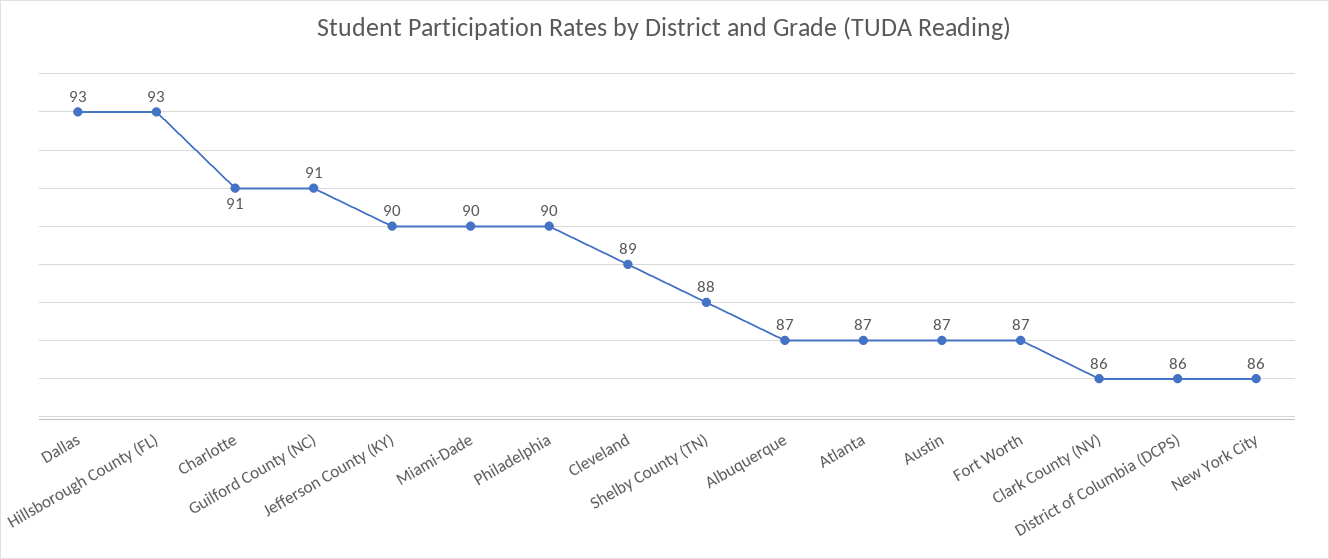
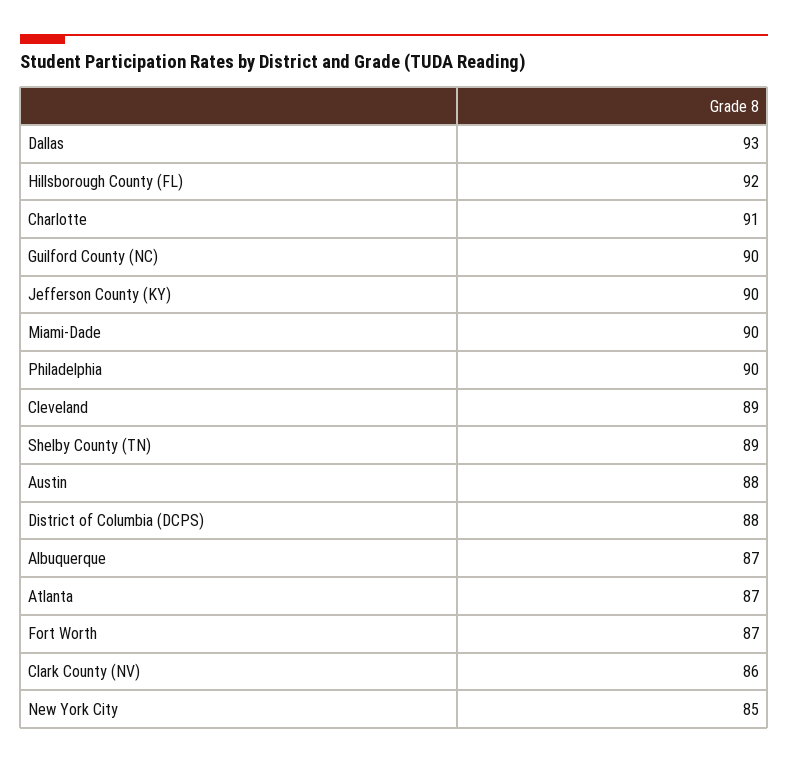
  {
    "Dallas": 93,
-   "Hillsborough County (FL)": 93,
+   "Hillsborough County (FL)": 92,
    "Charlotte": 91,
-   "Guilford County (NC)": 91,
+   "Guilford County (NC)": 90,
    "Jefferson County (KY)": 90,
    "Miami-Dade": 90,
    "Philadelphia": 90,
    "Cleveland": 89,
-   "Shelby County (TN)": 88,
+   "Shelby County (TN)": 89,
    "Albuquerque": 87,
    "Atlanta": 87,
-   "Austin": 87,
+   "Austin": 88,
    "Fort Worth": 87,
    "Clark County (NV)": 86,
-   "District of Columbia (DCPS)": 86,
+   "District of Columbia (DCPS)": 88,
-   "New York City": 86
+   "New York City": 85
  }

